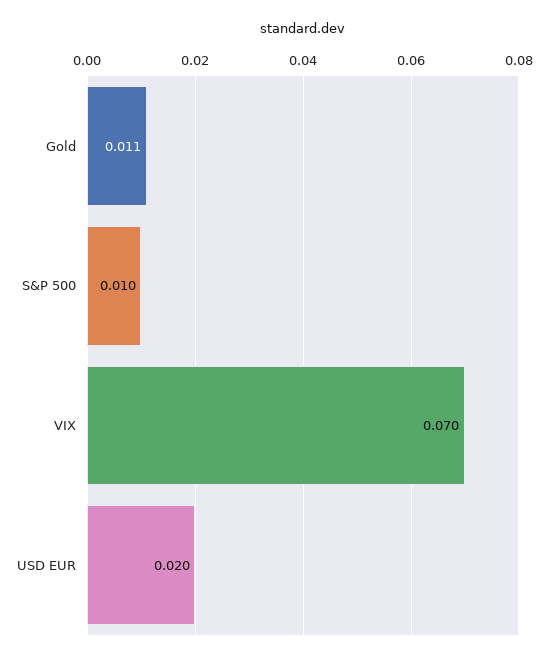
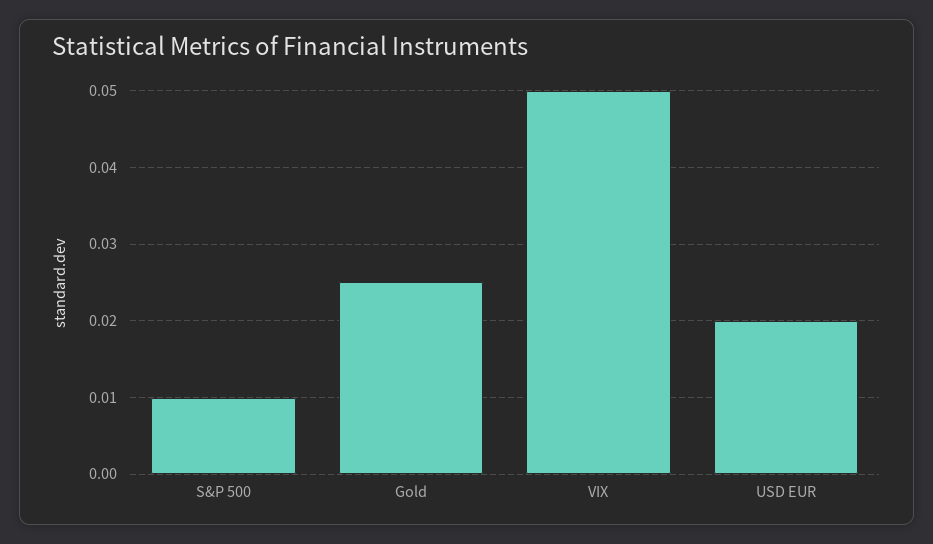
  {
-   "Gold": 0.011,
+   "Gold": 0.025,
    "S&P 500": 0.01,
-   "VIX": 0.07,
+   "VIX": 0.05,
    "USD EUR": 0.02
  }

